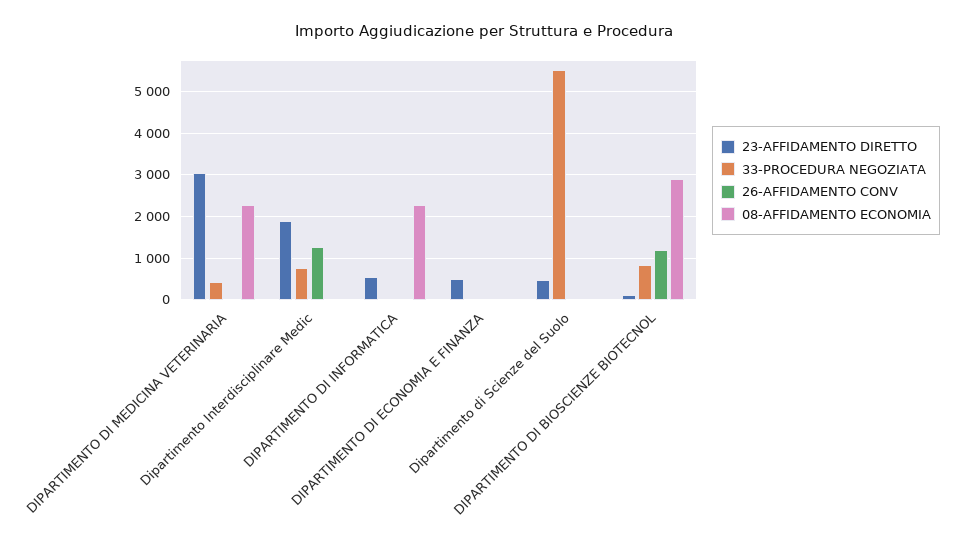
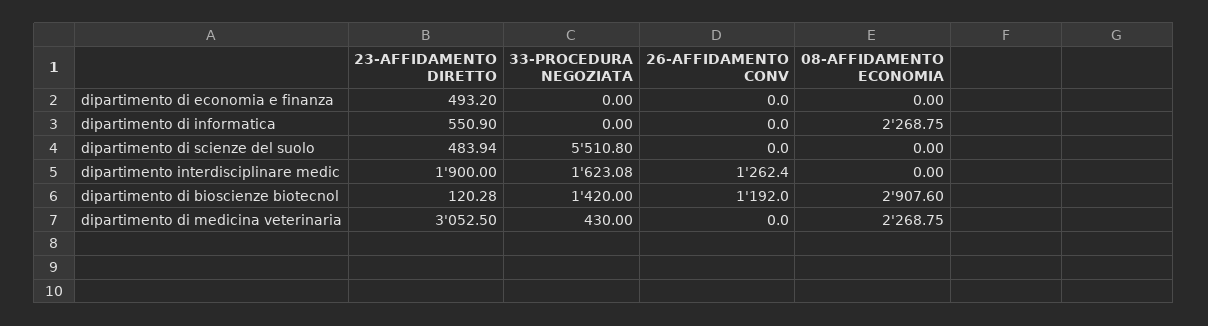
  {
    "23-AFFIDAMENTO DIRETTO": {
      "DIPARTIMENTO DI MEDICINA VETERINARIA": 3052.5,
      "Dipartimento Interdisciplinare Medic": 1900,
      "DIPARTIMENTO DI INFORMATICA": 550.9,
      "DIPARTIMENTO DI ECONOMIA E FINANZA": 493.2,
      "Dipartimento di Scienze del Suolo": 483.94,
      "DIPARTIMENTO DI BIOSCIENZE BIOTECNOL": 120.28
    },
    "33-PROCEDURA NEGOZIATA": {
      "DIPARTIMENTO DI MEDICINA VETERINARIA": 430,
-     "Dipartimento Interdisciplinare Medic": 800,
+     "Dipartimento Interdisciplinare Medic": 1623.08,
      "DIPARTIMENTO DI INFORMATICA": 0,
      "DIPARTIMENTO DI ECONOMIA E FINANZA": 0,
      "Dipartimento di Scienze del Suolo": 5510.8,
-     "DIPARTIMENTO DI BIOSCIENZE BIOTECNOL": 800
+     "DIPARTIMENTO DI BIOSCIENZE BIOTECNOL": 1420
    },
    "26-AFFIDAMENTO CONV": {
      "DIPARTIMENTO DI MEDICINA VETERINARIA": 0,
      "Dipartimento Interdisciplinare Medic": 1262.4,
      "DIPARTIMENTO DI INFORMATICA": 0,
      "DIPARTIMENTO DI ECONOMIA E FINANZA": 0,
      "Dipartimento di Scienze del Suolo": 0,
      "DIPARTIMENTO DI BIOSCIENZE BIOTECNOL": 1192
    },
    "08-AFFIDAMENTO ECONOMIA": {
      "DIPARTIMENTO DI MEDICINA VETERINARIA": 2268.75,
      "Dipartimento Interdisciplinare Medic": 0,
      "DIPARTIMENTO DI INFORMATICA": 2268.75,
      "DIPARTIMENTO DI ECONOMIA E FINANZA": 0,
      "Dipartimento di Scienze del Suolo": 0,
      "DIPARTIMENTO DI BIOSCIENZE BIOTECNOL": 2907.6
    }
  }

